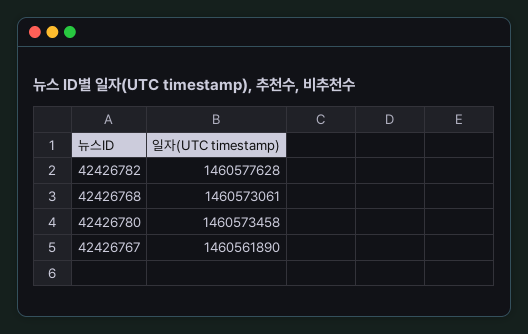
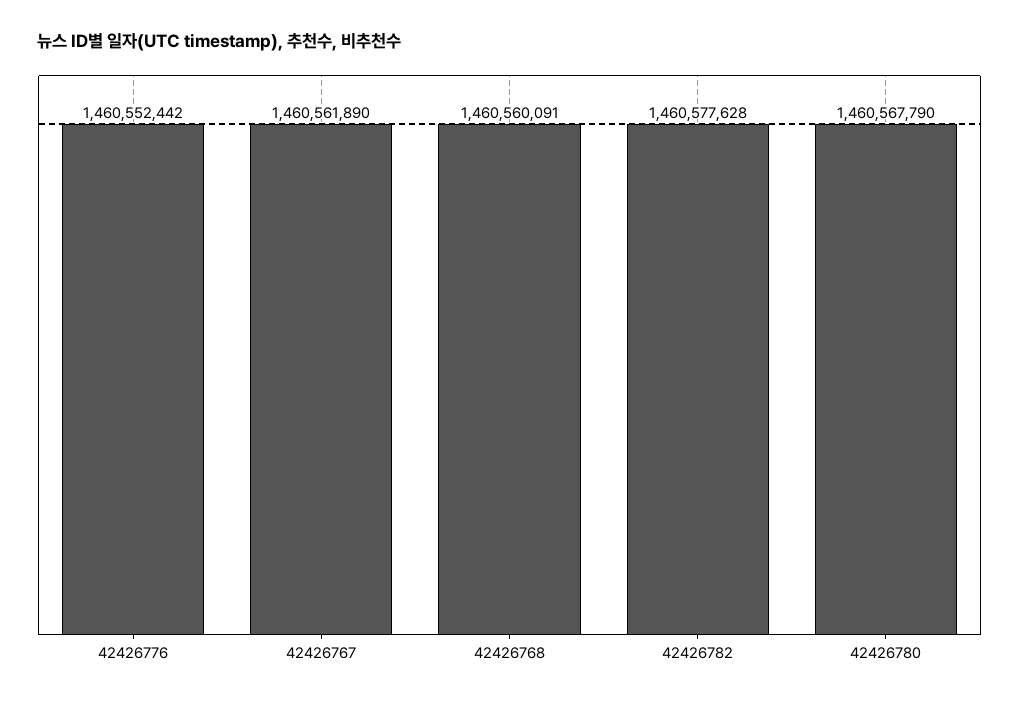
  {
    "42426782": 1460577628,
-   "42426768": 1460573061,
+   "42426768": 1460560091,
-   "42426780": 1460573458,
+   "42426780": 1460567790,
-   "42426767": 1460561890
+   "42426767": 1460561890,
+   "42426776": 1460552442
  }

